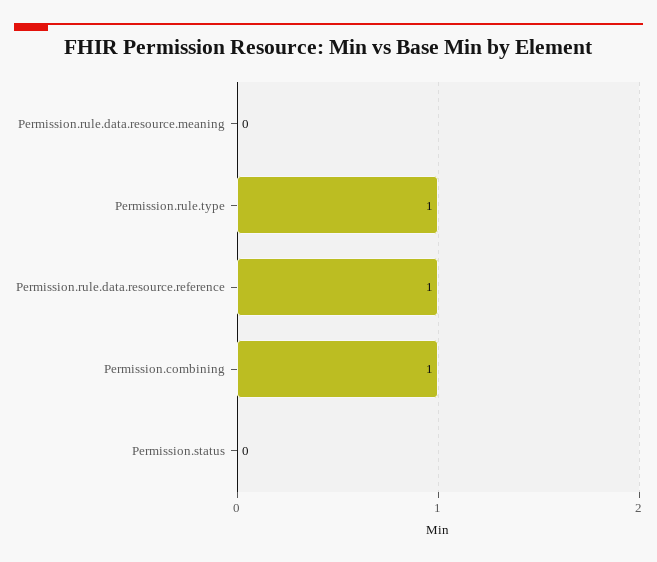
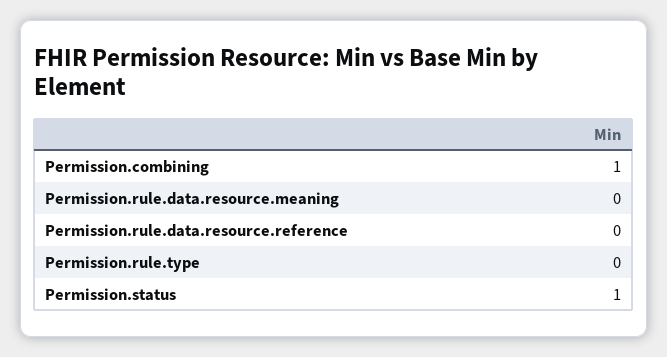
  {
    "Permission.rule.data.resource.meaning": 0,
-   "Permission.rule.type": 1,
+   "Permission.rule.type": 0,
-   "Permission.rule.data.resource.reference": 1,
+   "Permission.rule.data.resource.reference": 0,
    "Permission.combining": 1,
-   "Permission.status": 0
+   "Permission.status": 1
  }

